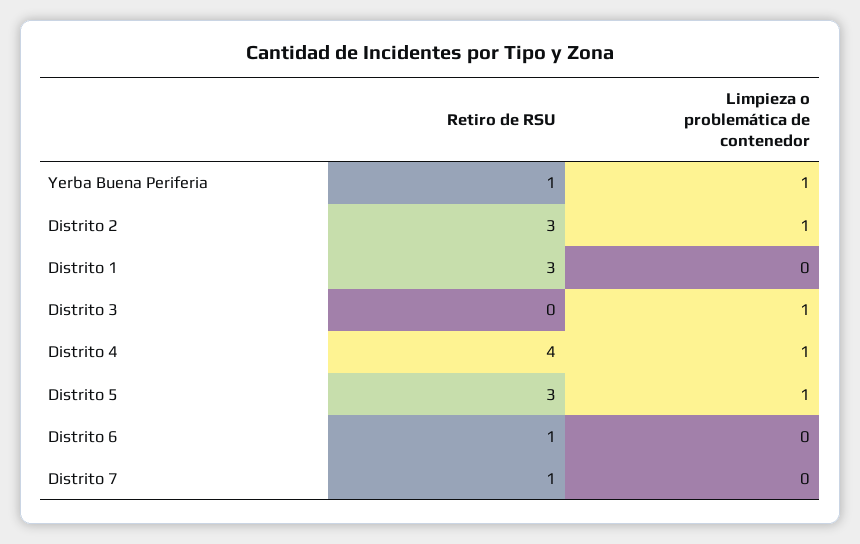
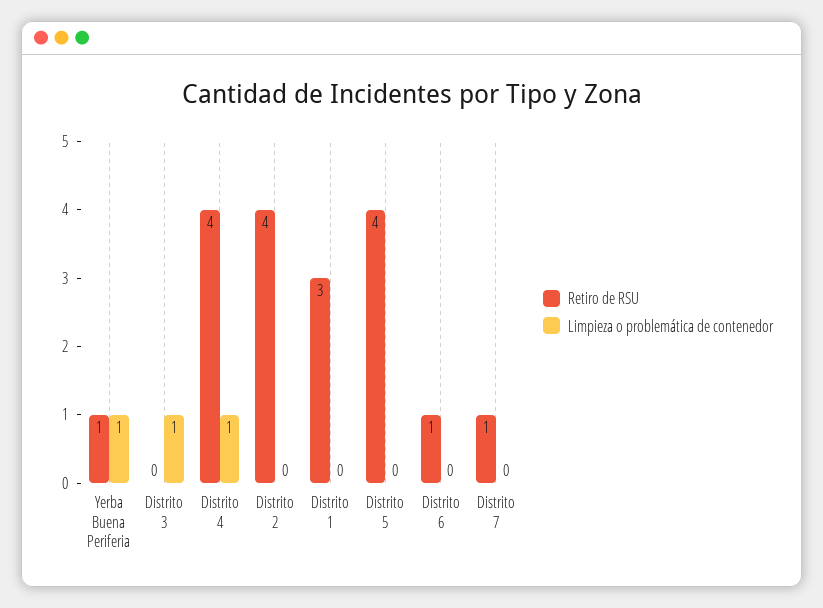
  {
    "Retiro de RSU": {
      "Yerba Buena Periferia": 1,
-     "Distrito 2": 3,
+     "Distrito 2": 4,
      "Distrito 1": 3,
      "Distrito 3": 0,
      "Distrito 4": 4,
-     "Distrito 5": 3,
+     "Distrito 5": 4,
      "Distrito 6": 1,
      "Distrito 7": 1
    },
    "Limpieza o problemática de contenedor": {
      "Yerba Buena Periferia": 1,
-     "Distrito 2": 1,
+     "Distrito 2": 0,
      "Distrito 1": 0,
      "Distrito 3": 1,
      "Distrito 4": 1,
-     "Distrito 5": 1,
+     "Distrito 5": 0,
      "Distrito 6": 0,
      "Distrito 7": 0
    }
  }

